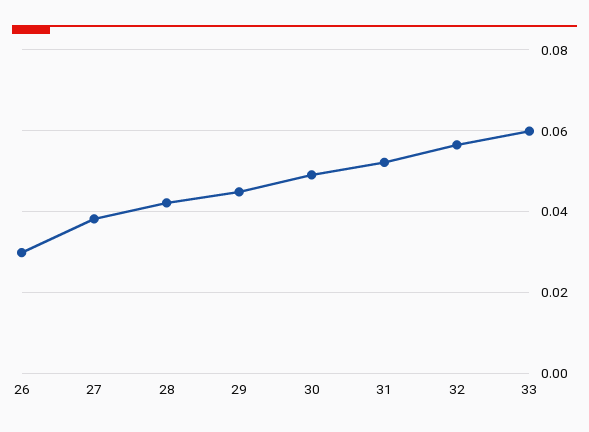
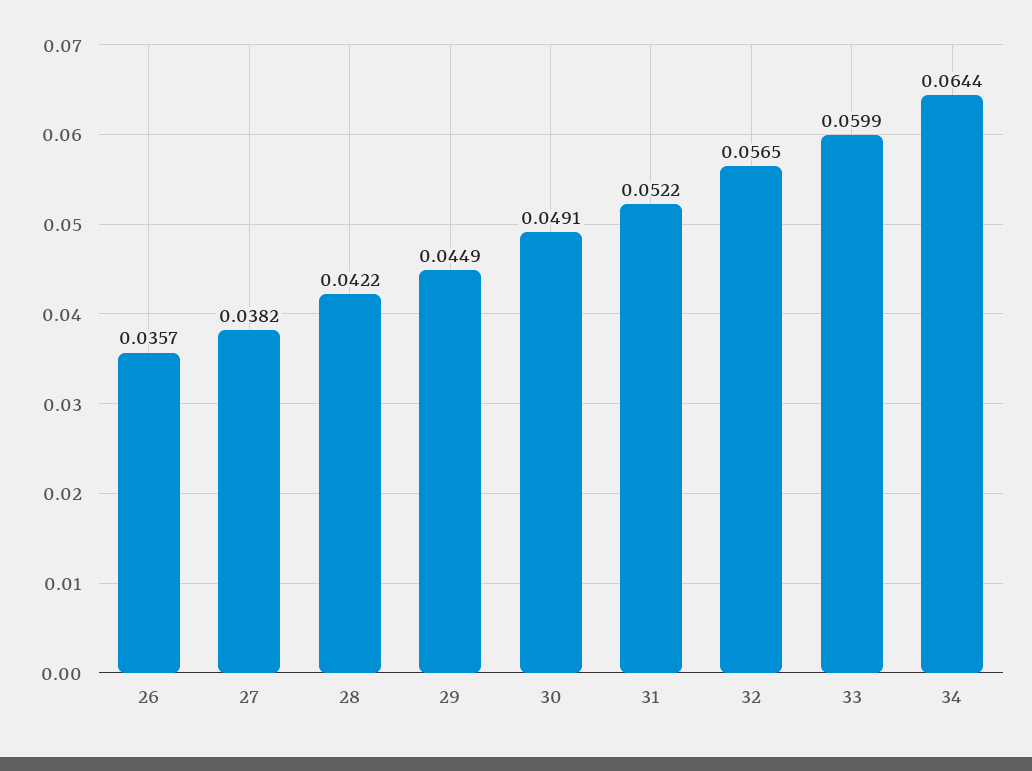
  {
-   "26": 0.03,
+   "26": 0.0357,
    "27": 0.0382,
    "28": 0.0422,
    "29": 0.0449,
    "30": 0.0491,
    "31": 0.0522,
    "32": 0.0565,
-   "33": 0.0599
+   "33": 0.0599,
+   "34": 0.0644
  }

